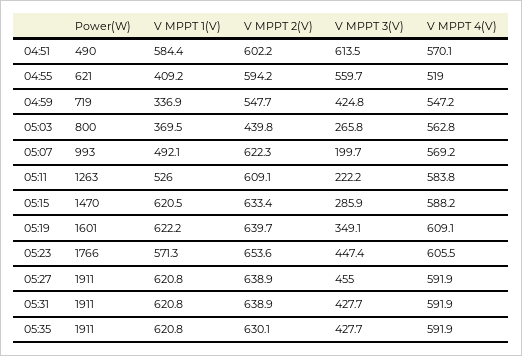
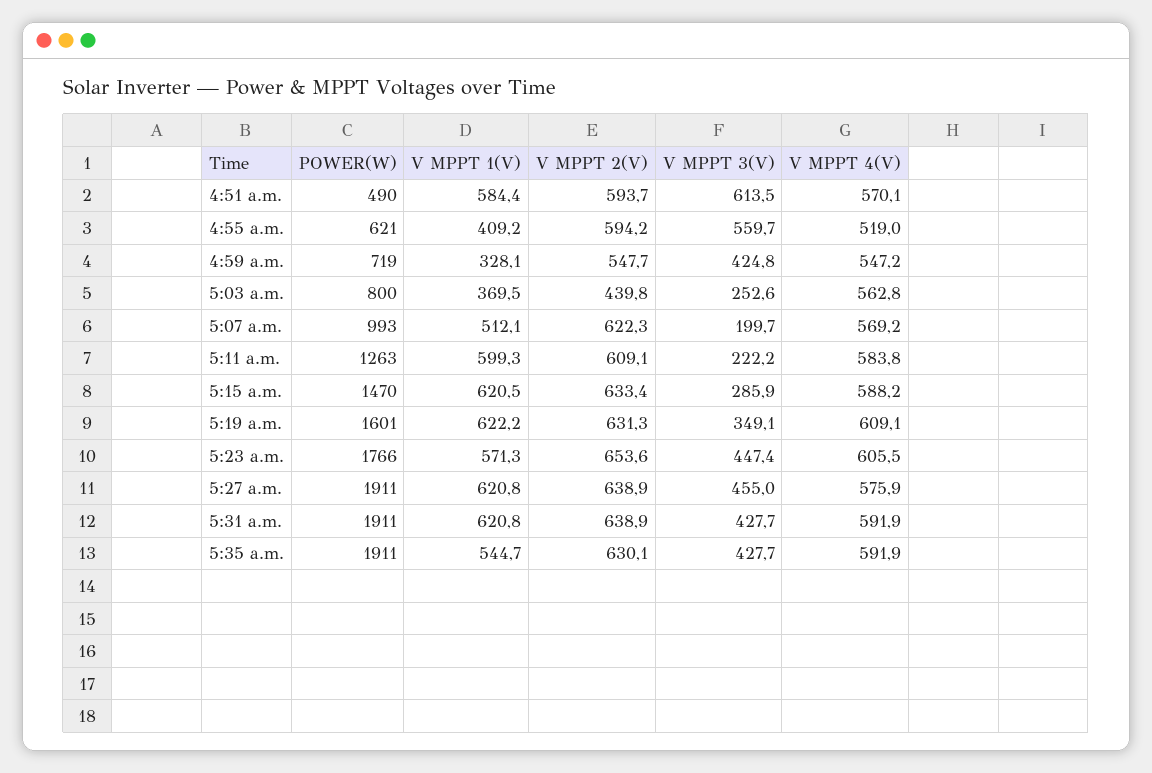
  {
    "Power(W)": {
      "04:51": 490,
      "04:55": 621,
      "04:59": 719,
      "05:03": 800,
      "05:07": 993,
      "05:11": 1263,
      "05:15": 1470,
      "05:19": 1601,
      "05:23": 1766,
      "05:27": 1911,
      "05:31": 1911,
      "05:35": 1911
    },
    "V MPPT 1(V)": {
      "04:51": 584.4,
      "04:55": 409.2,
-     "04:59": 336.9,
+     "04:59": 328.1,
      "05:03": 369.5,
-     "05:07": 492.1,
+     "05:07": 512.1,
-     "05:11": 526,
+     "05:11": 599.3,
      "05:15": 620.5,
      "05:19": 622.2,
      "05:23": 571.3,
      "05:27": 620.8,
      "05:31": 620.8,
-     "05:35": 620.8
+     "05:35": 544.7
    },
    "V MPPT 2(V)": {
-     "04:51": 602.2,
+     "04:51": 593.7,
      "04:55": 594.2,
      "04:59": 547.7,
      "05:03": 439.8,
      "05:07": 622.3,
      "05:11": 609.1,
      "05:15": 633.4,
-     "05:19": 639.7,
+     "05:19": 631.3,
      "05:23": 653.6,
      "05:27": 638.9,
      "05:31": 638.9,
      "05:35": 630.1
    },
    "V MPPT 3(V)": {
      "04:51": 613.5,
      "04:55": 559.7,
      "04:59": 424.8,
-     "05:03": 265.8,
+     "05:03": 252.6,
      "05:07": 199.7,
      "05:11": 222.2,
      "05:15": 285.9,
      "05:19": 349.1,
      "05:23": 447.4,
      "05:27": 455,
      "05:31": 427.7,
      "05:35": 427.7
    },
    "V MPPT 4(V)": {
      "04:51": 570.1,
      "04:55": 519,
      "04:59": 547.2,
      "05:03": 562.8,
      "05:07": 569.2,
      "05:11": 583.8,
      "05:15": 588.2,
      "05:19": 609.1,
      "05:23": 605.5,
-     "05:27": 591.9,
+     "05:27": 575.9,
      "05:31": 591.9,
      "05:35": 591.9
    }
  }

